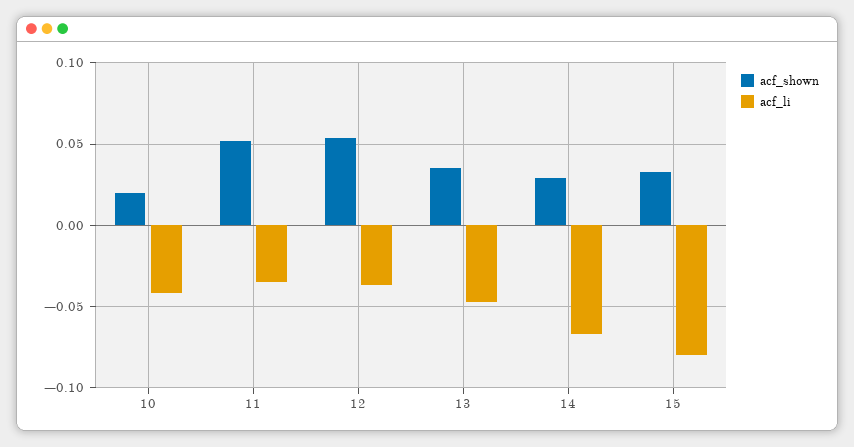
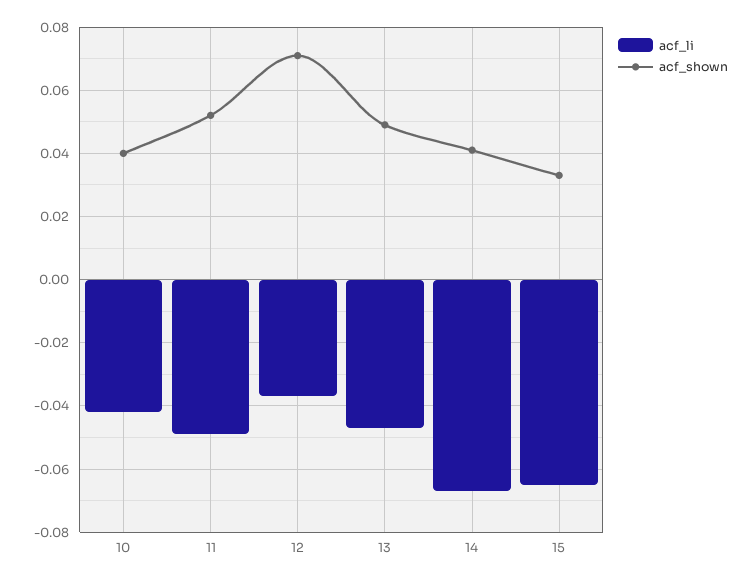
  {
    "acf_shown": {
-     "10": 0.02,
+     "10": 0.04,
      "11": 0.05,
-     "12": 0.055,
+     "12": 0.07,
-     "13": 0.035,
+     "13": 0.05,
-     "14": 0.03,
+     "14": 0.04,
      "15": 0.035
    },
    "acf_li": {
      "10": -0.04,
-     "11": -0.035,
+     "11": -0.05,
      "12": -0.035,
      "13": -0.045,
      "14": -0.065,
-     "15": -0.08
+     "15": -0.065
    }
  }

